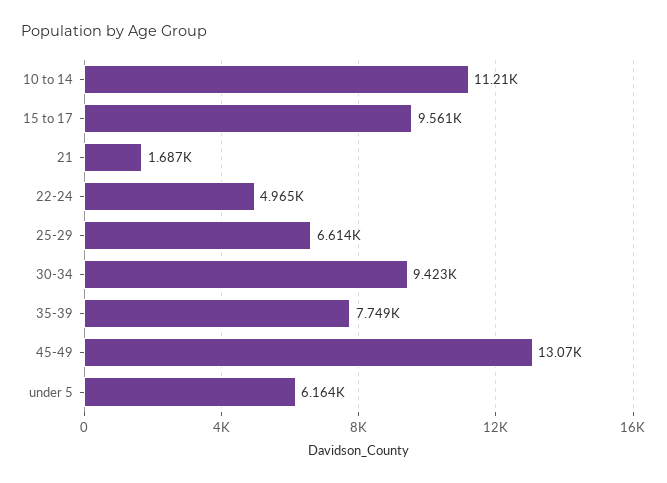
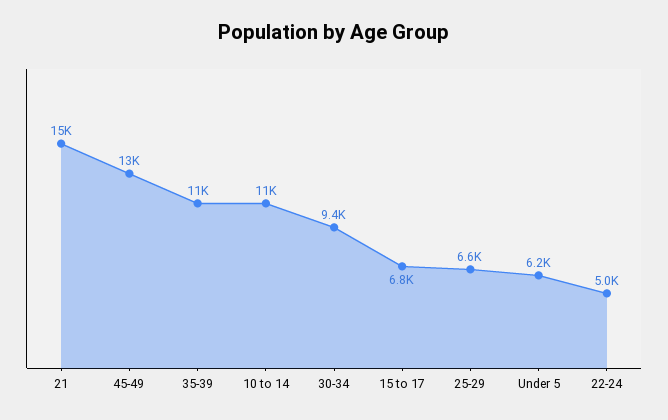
  {
    "10 to 14": 11210,
-   "15 to 17": 9561,
+   "15 to 17": 6800,
-   "21": 1687,
+   "21": 15000,
    "22-24": 4965,
    "25-29": 6614,
    "30-34": 9423,
-   "35-39": 7749,
+   "35-39": 11000,
    "45-49": 13070,
    "under 5": 6164
  }

